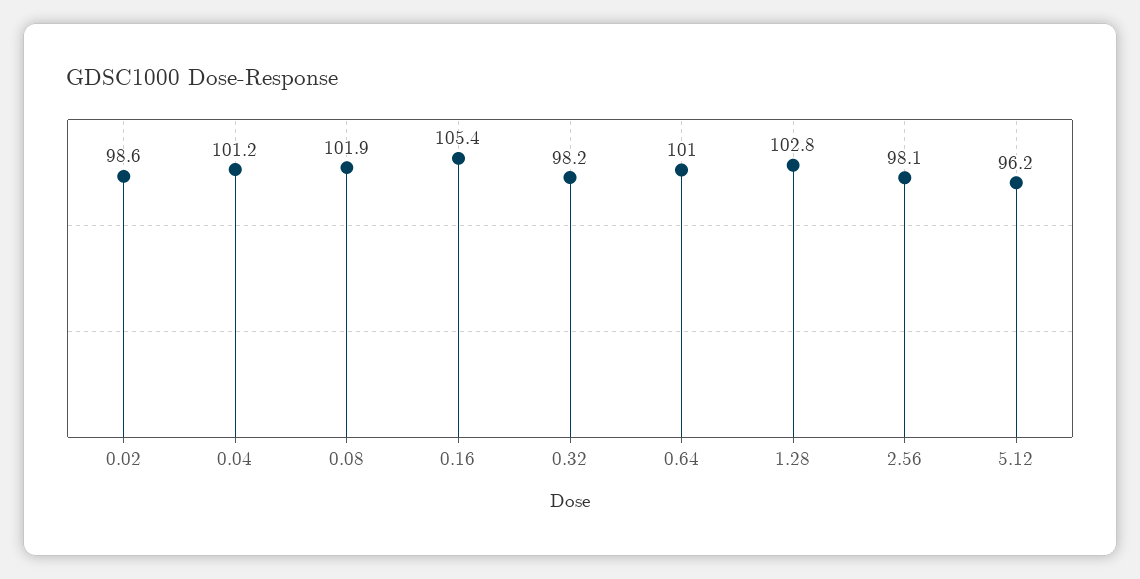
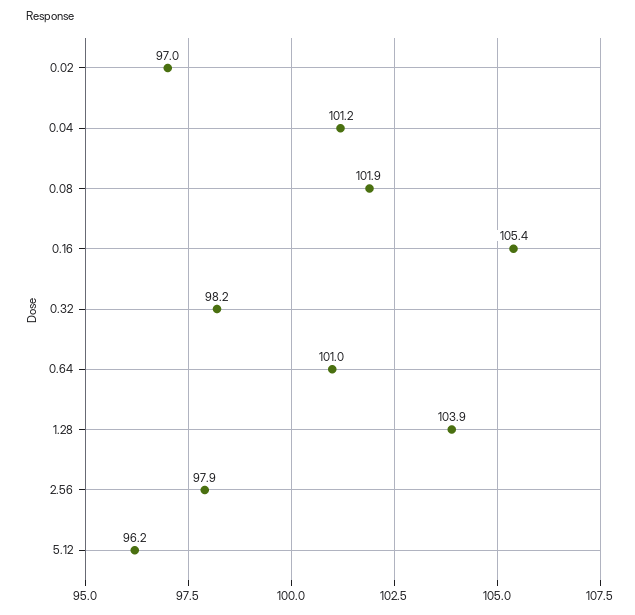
  {
-   "0.02": 98.6,
+   "0.02": 97,
    "0.04": 101.2,
    "0.08": 101.9,
    "0.16": 105.4,
    "0.32": 98.2,
    "0.64": 101,
-   "1.28": 102.8,
+   "1.28": 103.9,
-   "2.56": 98.1,
+   "2.56": 97.9,
    "5.12": 96.2
  }

